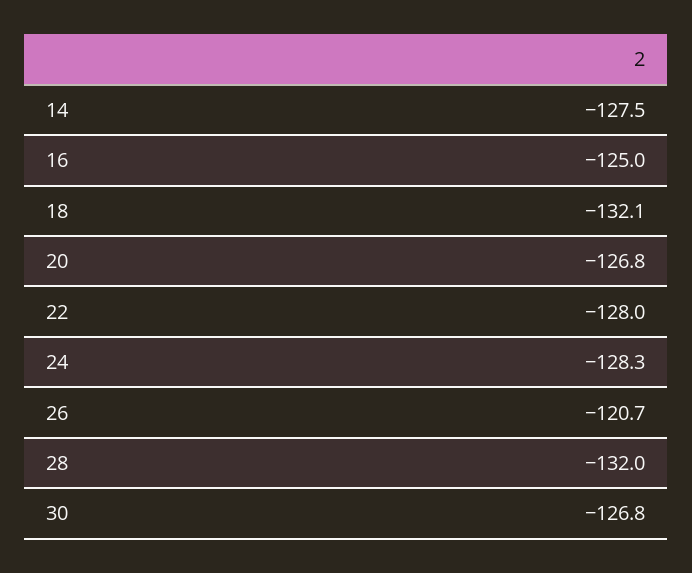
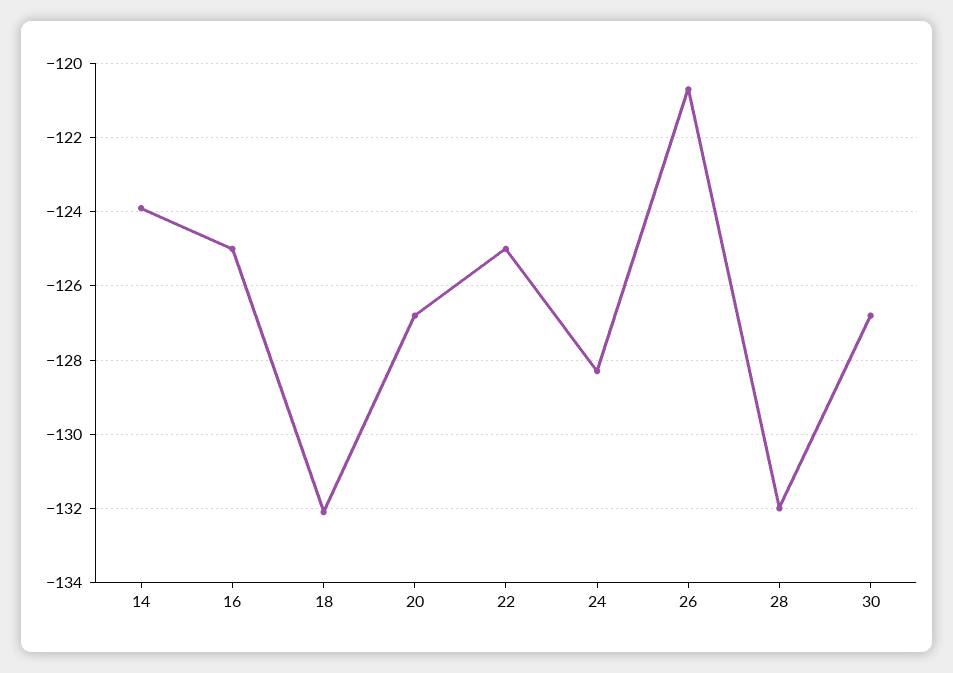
  {
-   "14": -127.5,
+   "14": -124,
    "16": -125,
    "18": -132.1,
    "20": -126.8,
-   "22": -128,
+   "22": -125,
    "24": -128.3,
    "26": -120.7,
    "28": -132,
    "30": -126.8
  }

